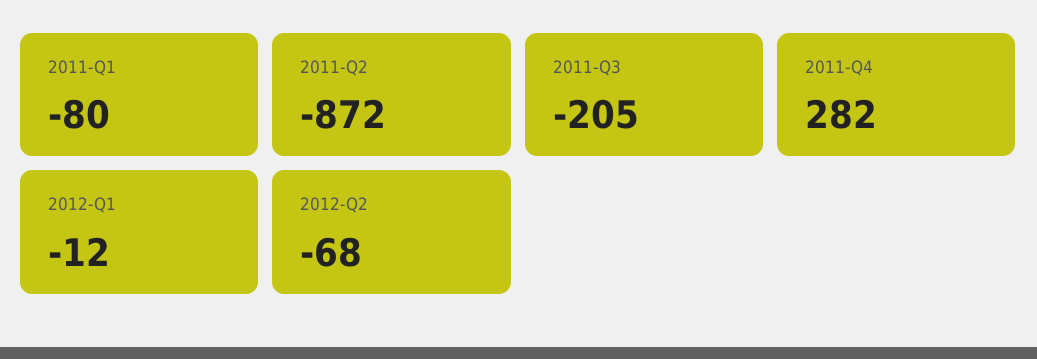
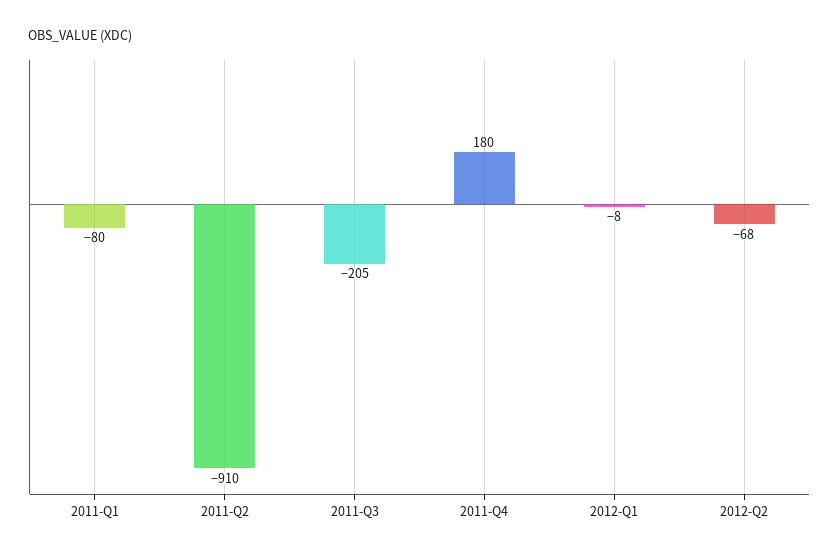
  {
    "2011-Q1": -80,
-   "2011-Q2": -872,
+   "2011-Q2": -910,
    "2011-Q3": -205,
-   "2011-Q4": 282,
+   "2011-Q4": 180,
-   "2012-Q1": -12,
+   "2012-Q1": -8,
    "2012-Q2": -68
  }

